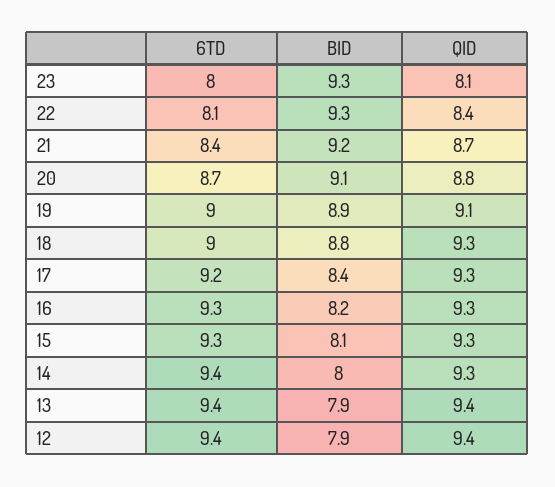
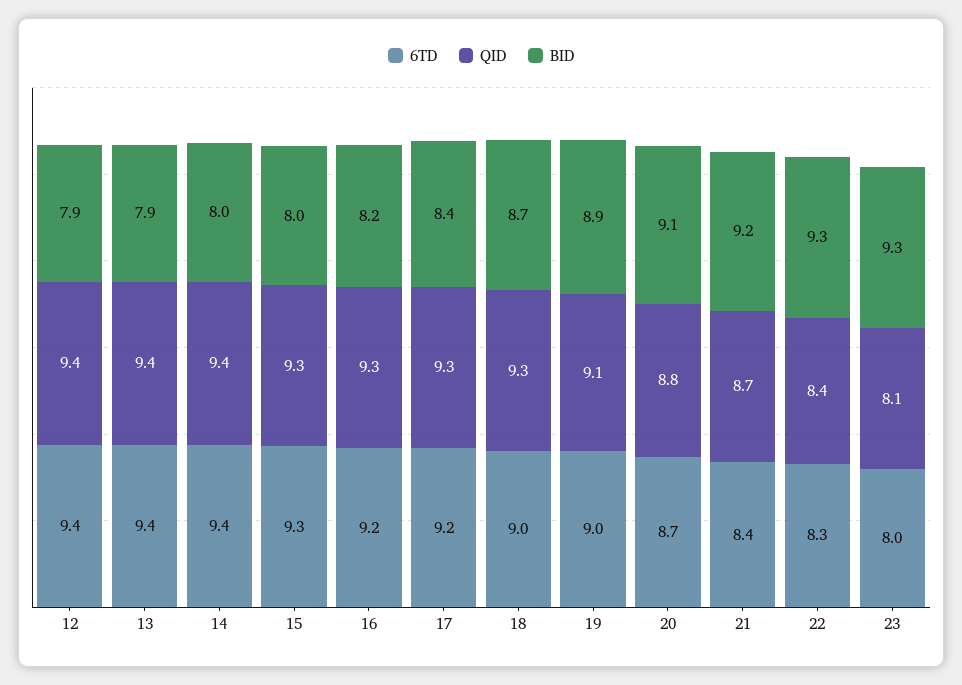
  {
    "6TD": {
      "23": 8,
-     "22": 8.1,
+     "22": 8.3,
      "21": 8.4,
      "20": 8.7,
      "19": 9,
      "18": 9,
      "17": 9.2,
-     "16": 9.3,
+     "16": 9.2,
      "15": 9.3,
      "14": 9.4,
      "13": 9.4,
      "12": 9.4
    },
    "BID": {
      "23": 9.3,
      "22": 9.3,
      "21": 9.2,
      "20": 9.1,
      "19": 8.9,
-     "18": 8.8,
+     "18": 8.7,
      "17": 8.4,
      "16": 8.2,
-     "15": 8.1,
+     "15": 8,
      "14": 8,
      "13": 7.9,
      "12": 7.9
    },
    "QID": {
      "23": 8.1,
      "22": 8.4,
      "21": 8.7,
      "20": 8.8,
      "19": 9.1,
      "18": 9.3,
      "17": 9.3,
      "16": 9.3,
      "15": 9.3,
-     "14": 9.3,
+     "14": 9.4,
      "13": 9.4,
      "12": 9.4
    }
  }

